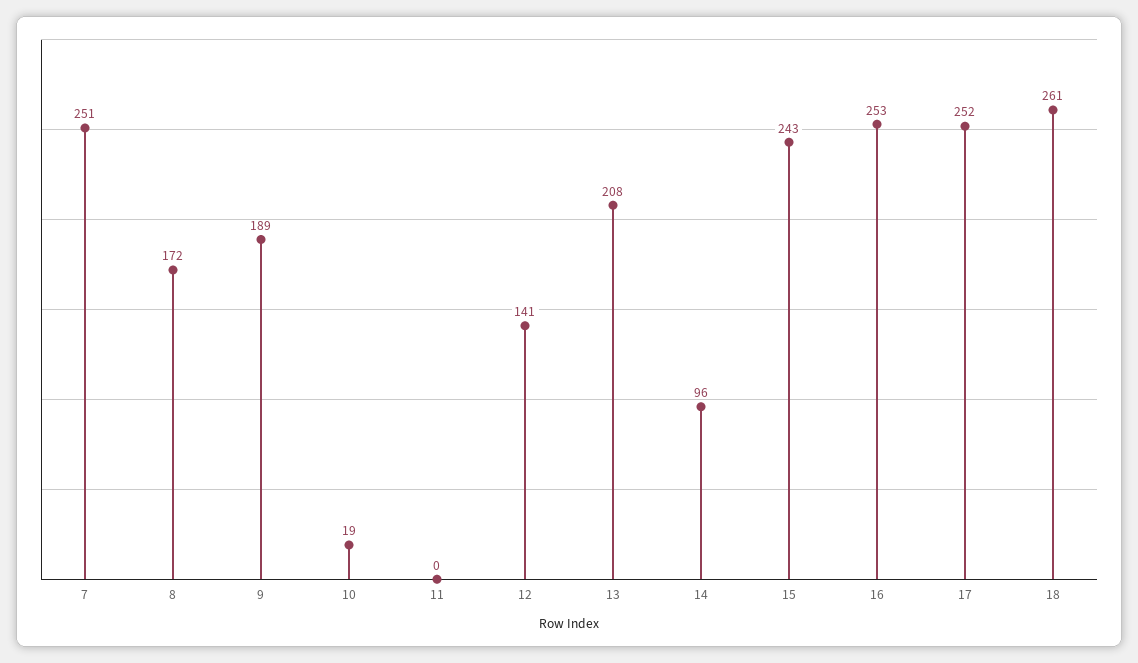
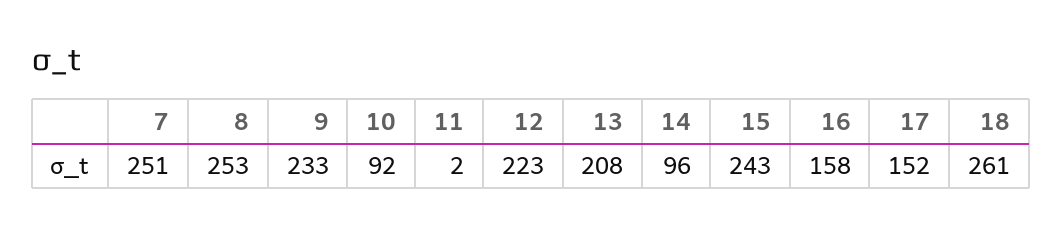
  {
    "7": 251,
-   "8": 172,
+   "8": 253,
-   "9": 189,
+   "9": 233,
-   "10": 19,
+   "10": 92,
-   "11": 0,
+   "11": 2,
-   "12": 141,
+   "12": 223,
    "13": 208,
    "14": 96,
    "15": 243,
-   "16": 253,
+   "16": 158,
-   "17": 252,
+   "17": 152,
    "18": 261
  }

